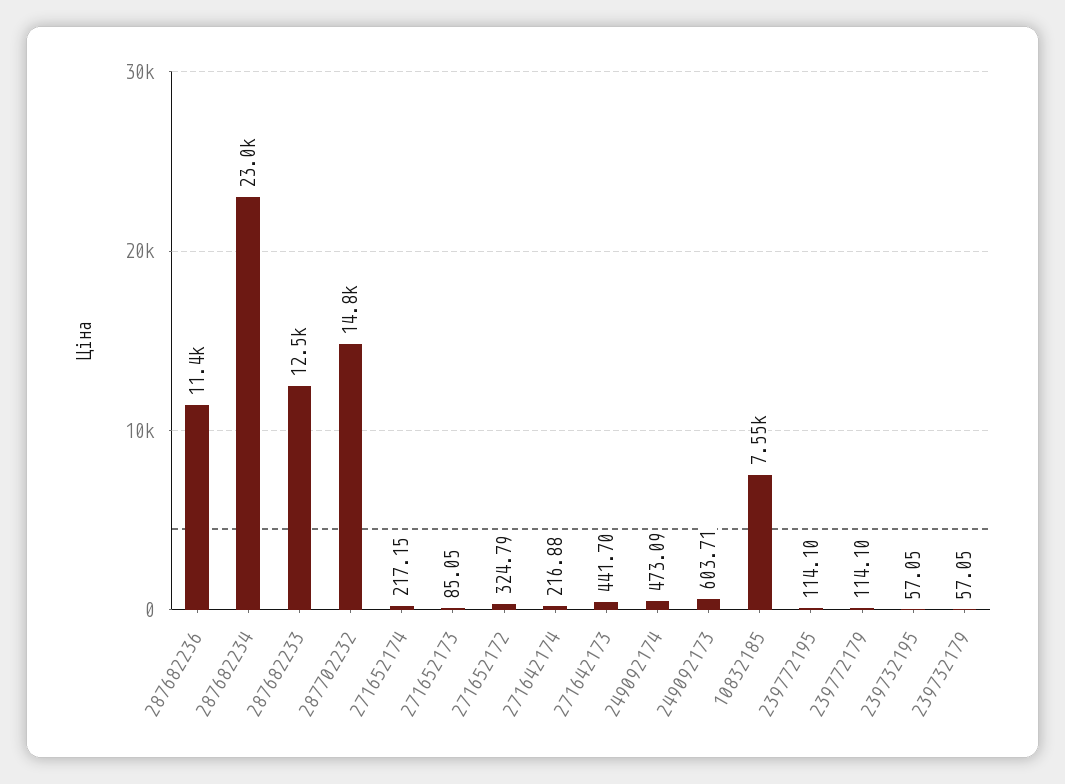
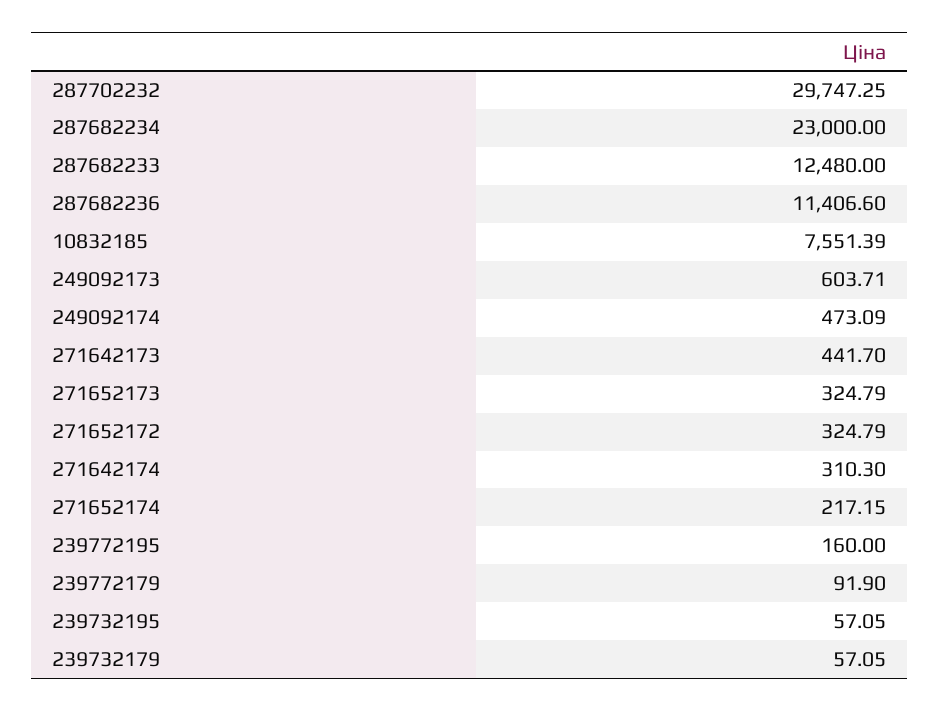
  {
    "287682236": 11406.6,
    "287682234": 23000,
    "287682233": 12480,
-   "287702232": 14800,
+   "287702232": 29747.25,
    "271652174": 217.15,
-   "271652173": 85.05,
+   "271652173": 324.79,
    "271652172": 324.79,
-   "271642174": 216.88,
+   "271642174": 310.3,
    "271642173": 441.7,
    "249092174": 473.09,
    "249092173": 603.71,
    "10832185": 7551.39,
-   "239772195": 114.1,
+   "239772195": 160,
-   "239772179": 114.1,
+   "239772179": 91.9,
    "239732195": 57.05,
    "239732179": 57.05
  }

